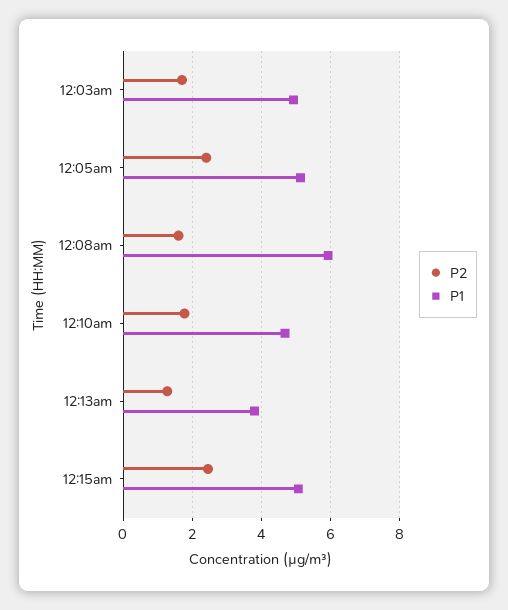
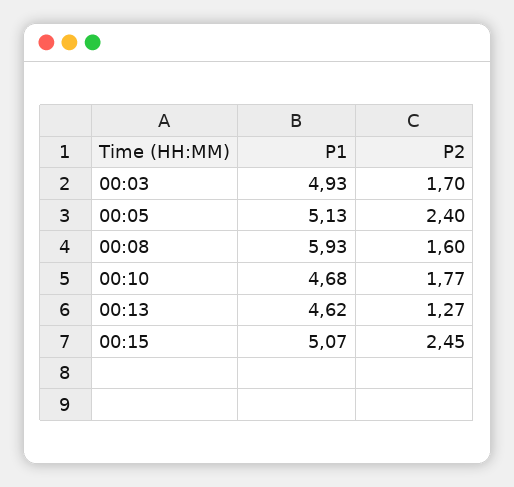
  {
    "P2": {
      "12:03am": 1.7,
      "12:05am": 2.4,
      "12:08am": 1.6,
      "12:10am": 1.77,
      "12:13am": 1.27,
      "12:15am": 2.45
    },
    "P1": {
      "12:03am": 4.93,
      "12:05am": 5.13,
      "12:08am": 5.93,
      "12:10am": 4.68,
-     "12:13am": 3.8,
+     "12:13am": 4.62,
      "12:15am": 5.07
    }
  }

